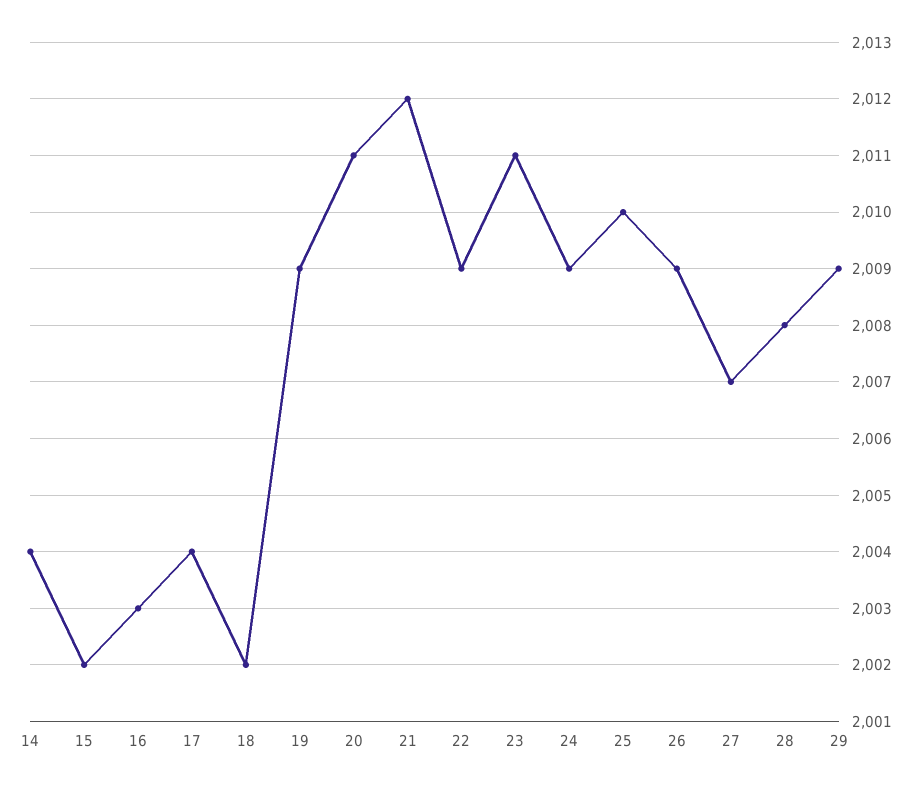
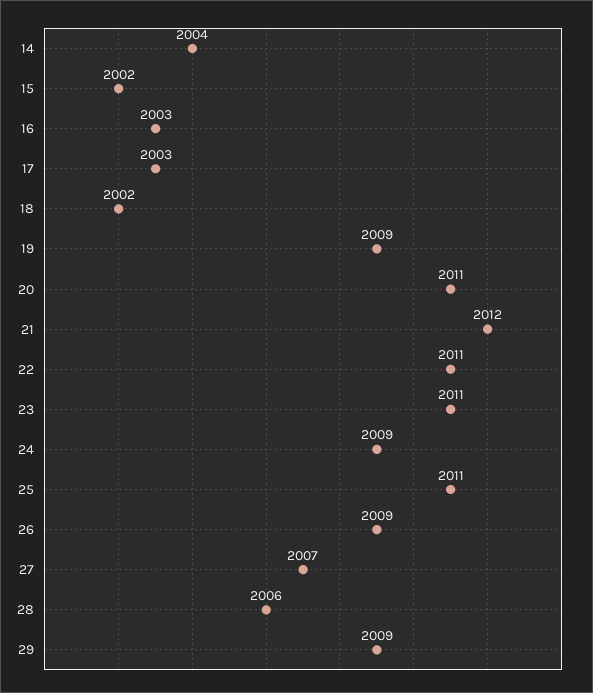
  {
    "14": 2004,
    "15": 2002,
    "16": 2003,
-   "17": 2004,
+   "17": 2003,
    "18": 2002,
    "19": 2009,
    "20": 2011,
    "21": 2012,
-   "22": 2009,
+   "22": 2011,
    "23": 2011,
    "24": 2009,
-   "25": 2010,
+   "25": 2011,
    "26": 2009,
    "27": 2007,
-   "28": 2008,
+   "28": 2006,
    "29": 2009
  }

